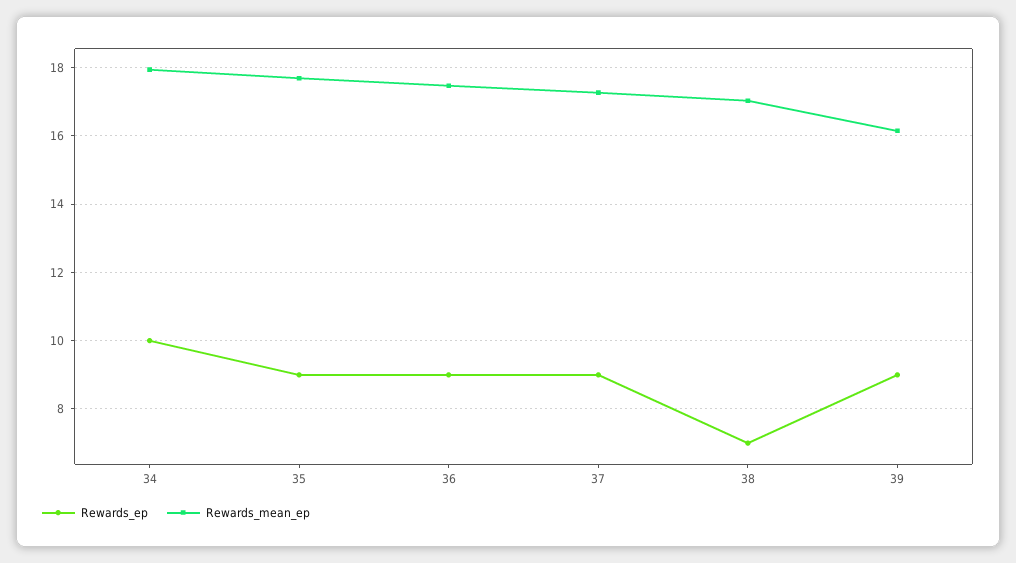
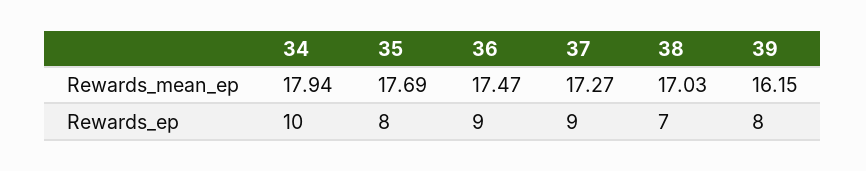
  {
    "Rewards_ep": {
      "34": 10,
-     "35": 9,
+     "35": 8,
      "36": 9,
      "37": 9,
      "38": 7,
-     "39": 9
+     "39": 8
    },
    "Rewards_mean_ep": {
      "34": 17.94,
      "35": 17.69,
      "36": 17.47,
      "37": 17.27,
      "38": 17.03,
      "39": 16.15
    }
  }

